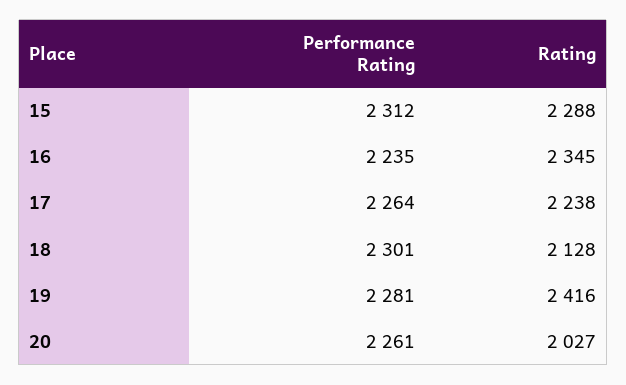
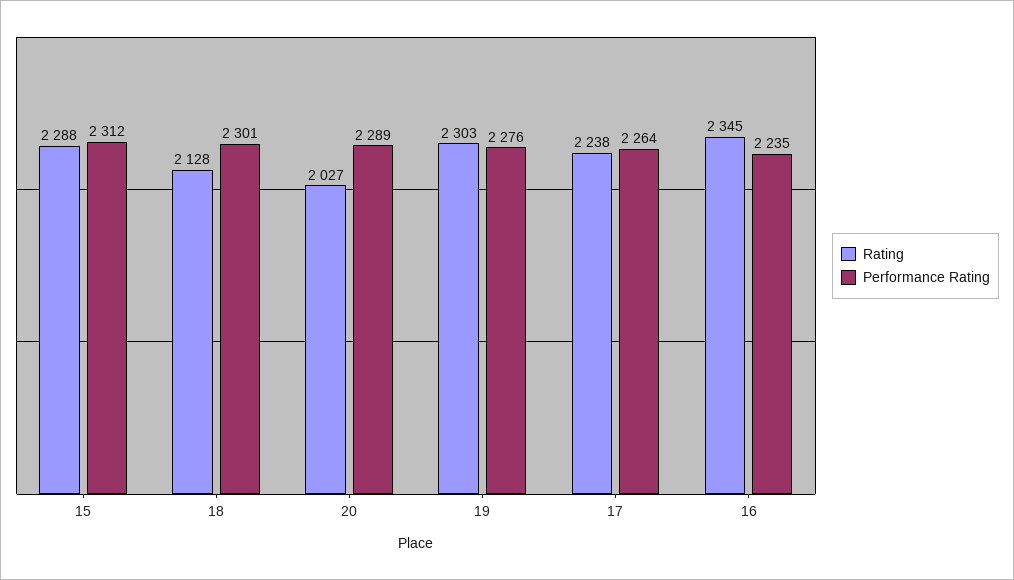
  {
    "Performance Rating": {
      "15": 2312,
      "16": 2235,
      "17": 2264,
      "18": 2301,
-     "19": 2281,
+     "19": 2276,
-     "20": 2261
+     "20": 2289
    },
    "Rating": {
      "15": 2288,
      "16": 2345,
      "17": 2238,
      "18": 2128,
-     "19": 2416,
+     "19": 2303,
      "20": 2027
    }
  }

